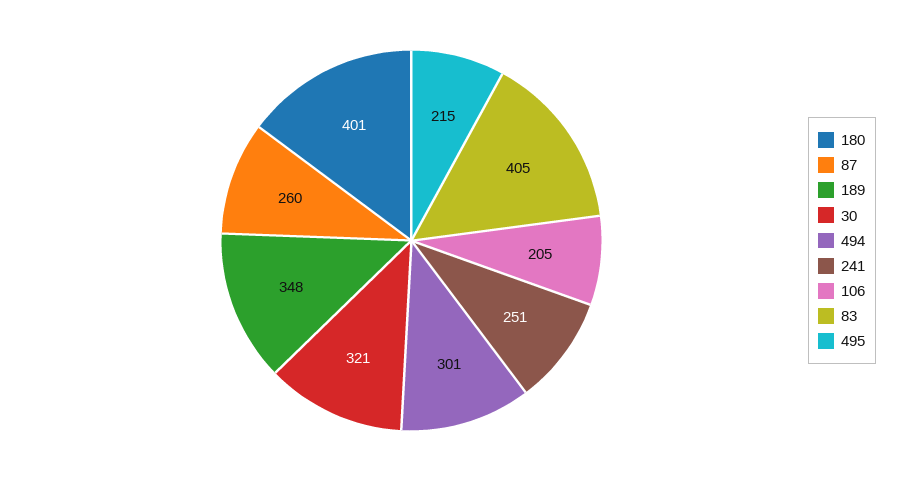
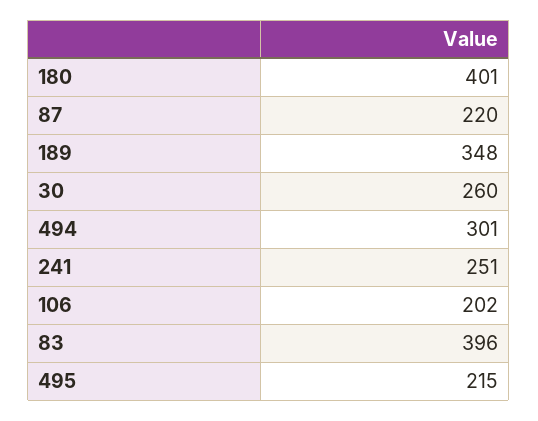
  {
    "180": 401,
-   "87": 260,
+   "87": 220,
    "189": 348,
-   "30": 321,
+   "30": 260,
    "494": 301,
    "241": 251,
-   "106": 205,
+   "106": 202,
-   "83": 405,
+   "83": 396,
    "495": 215
  }

